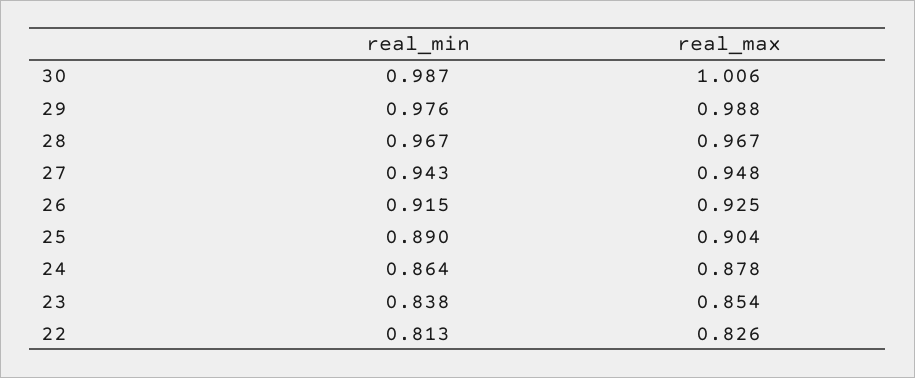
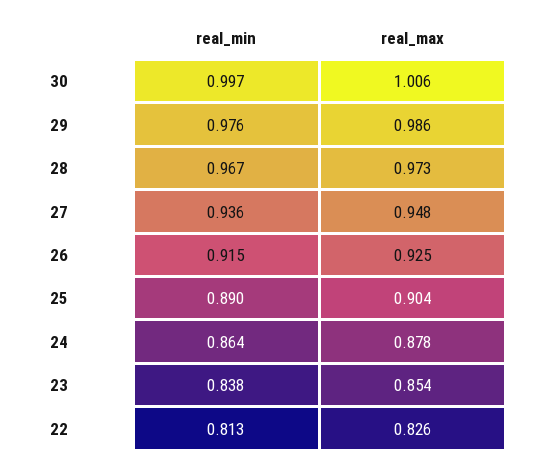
  {
    "real_min": {
-     "30": 0.987,
+     "30": 0.997,
      "29": 0.976,
      "28": 0.967,
-     "27": 0.943,
+     "27": 0.936,
      "26": 0.915,
      "25": 0.89,
      "24": 0.864,
      "23": 0.838,
      "22": 0.813
    },
    "real_max": {
      "30": 1.006,
-     "29": 0.988,
+     "29": 0.986,
-     "28": 0.967,
+     "28": 0.973,
      "27": 0.948,
      "26": 0.925,
      "25": 0.904,
      "24": 0.878,
      "23": 0.854,
      "22": 0.826
    }
  }

